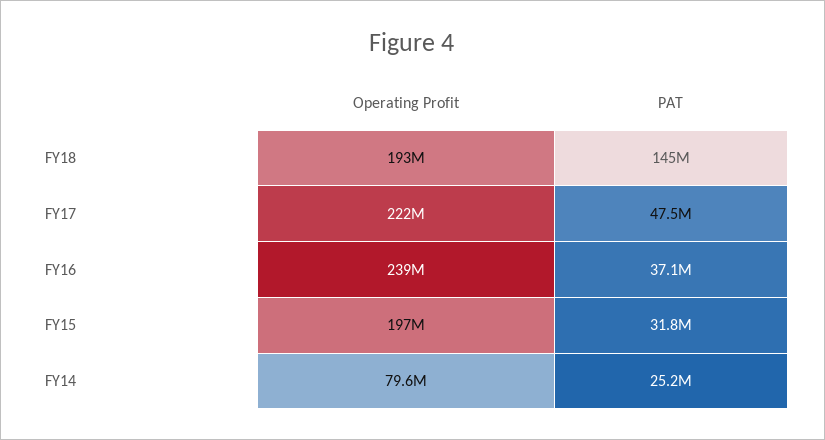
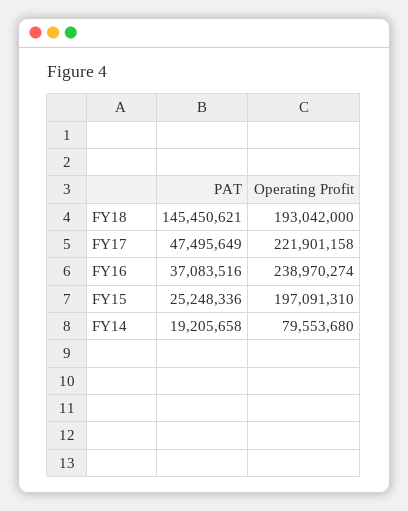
  {
    "Operating Profit": {
      "FY18": 193042000,
      "FY17": 221901158,
      "FY16": 238970274,
      "FY15": 197091310,
      "FY14": 79553680
    },
    "PAT": {
      "FY18": 145450621,
      "FY17": 47495649,
      "FY16": 37083516,
-     "FY15": 31800000,
+     "FY15": 25248336,
-     "FY14": 25200000
+     "FY14": 19205658
    }
  }

